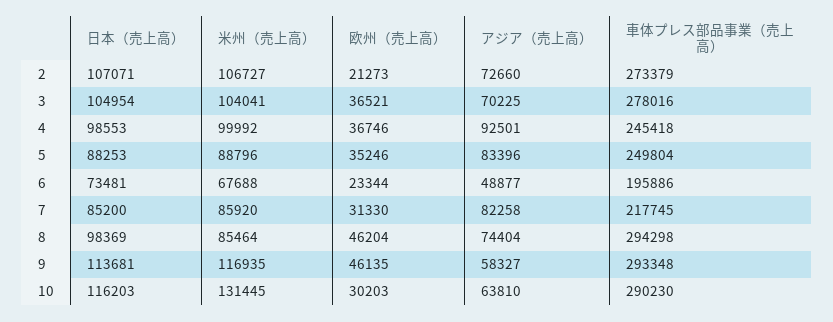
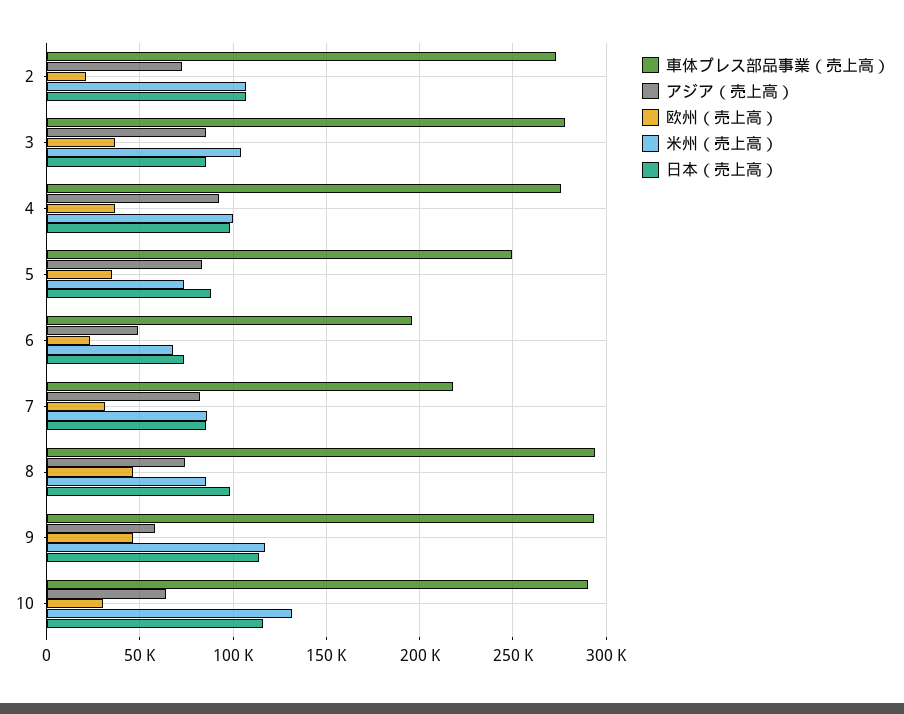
  {
    "日本（売上高）": {
      "2": 107071,
-     "3": 104954,
+     "3": 85000,
      "4": 98553,
      "5": 88253,
      "6": 73481,
      "7": 85200,
      "8": 98369,
      "9": 113681,
      "10": 116203
    },
    "米州（売上高）": {
      "2": 106727,
      "3": 104041,
      "4": 99992,
-     "5": 88796,
+     "5": 75000,
      "6": 67688,
      "7": 85920,
      "8": 85464,
      "9": 116935,
      "10": 131445
    },
    "欧州（売上高）": {
      "2": 21273,
      "3": 36521,
      "4": 36746,
      "5": 35246,
      "6": 23344,
      "7": 31330,
      "8": 46204,
      "9": 46135,
      "10": 30203
    },
    "アジア（売上高）": {
      "2": 72660,
-     "3": 70225,
+     "3": 85000,
      "4": 92501,
      "5": 83396,
      "6": 48877,
      "7": 82258,
      "8": 74404,
      "9": 58327,
      "10": 63810
    },
    "車体プレス部品事業（売上高）": {
      "2": 273379,
      "3": 278016,
-     "4": 245418,
+     "4": 275000,
      "5": 249804,
      "6": 195886,
      "7": 217745,
      "8": 294298,
      "9": 293348,
      "10": 290230
    }
  }

